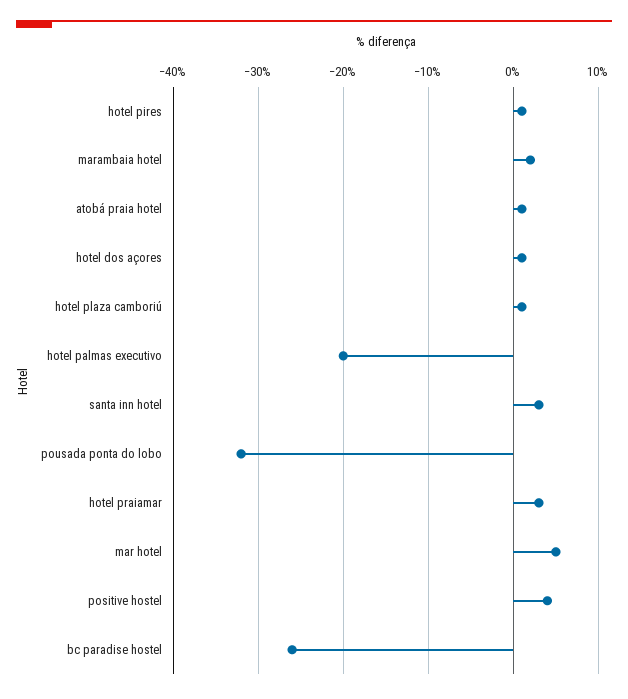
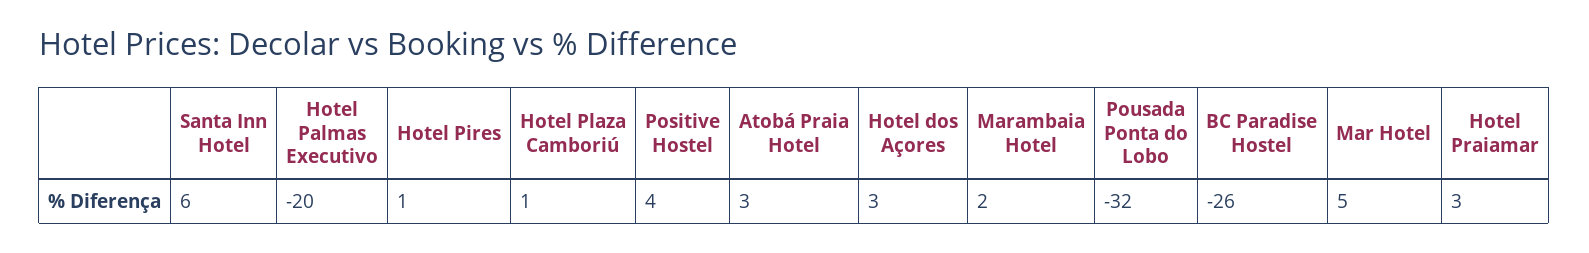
  {
    "hotel pires": 1,
    "marambaia hotel": 2,
-   "atobá praia hotel": 1,
+   "atobá praia hotel": 3,
-   "hotel dos açores": 1,
+   "hotel dos açores": 3,
    "hotel plaza camboriú": 1,
    "hotel palmas executivo": -20,
-   "santa inn hotel": 3,
+   "santa inn hotel": 6,
    "pousada ponta do lobo": -32,
    "hotel praiamar": 3,
    "mar hotel": 5,
    "positive hostel": 4,
    "bc paradise hostel": -26
  }

